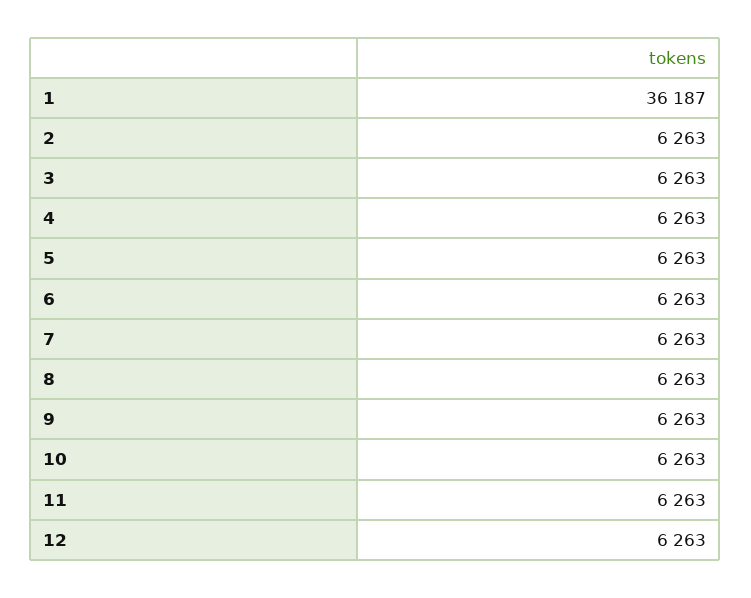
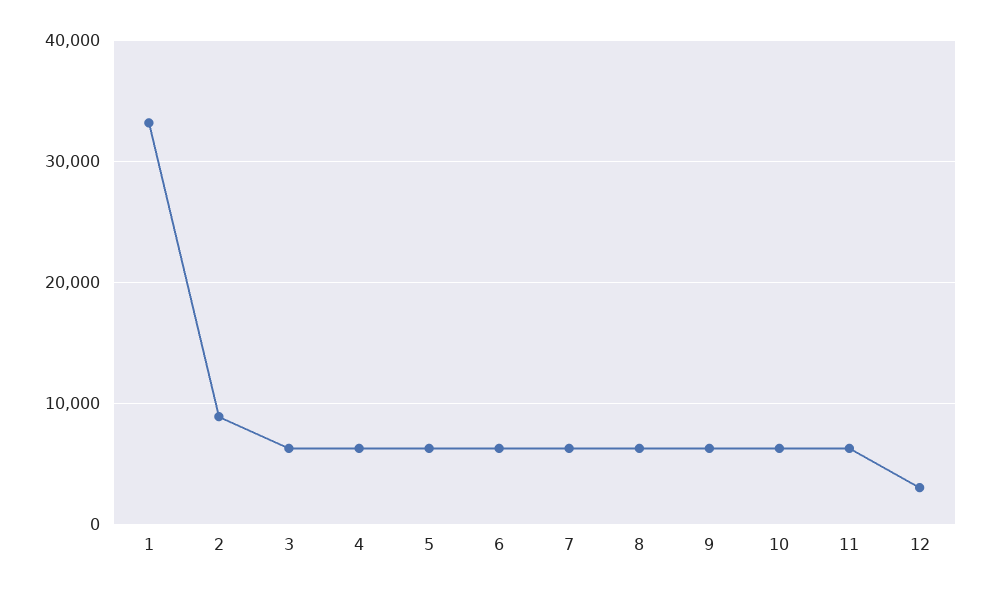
  {
-   "1": 36187,
+   "1": 33000,
-   "2": 6263,
+   "2": 9000,
    "3": 6263,
    "4": 6263,
    "5": 6263,
    "6": 6263,
    "7": 6263,
    "8": 6263,
    "9": 6263,
    "10": 6263,
    "11": 6263,
-   "12": 6263
+   "12": 3000
  }

